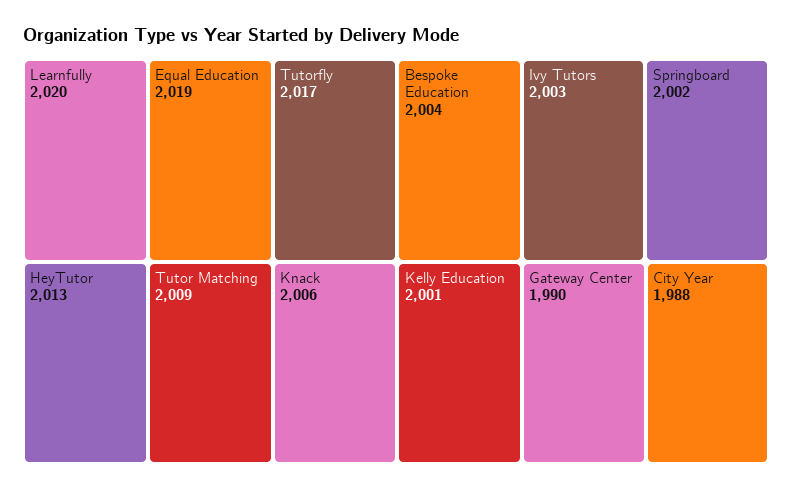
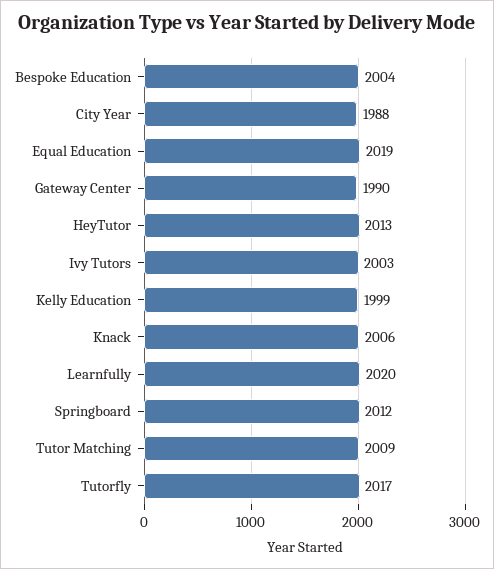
  {
    "Learnfully": 2020,
    "Equal Education": 2019,
    "Tutorfly": 2017,
    "HeyTutor": 2013,
    "Tutor Matching": 2009,
    "Knack": 2006,
    "Bespoke Education": 2004,
    "Ivy Tutors": 2003,
-   "Springboard": 2002,
+   "Springboard": 2012,
-   "Kelly Education": 2001,
+   "Kelly Education": 1999,
    "Gateway Center": 1990,
    "City Year": 1988
  }

